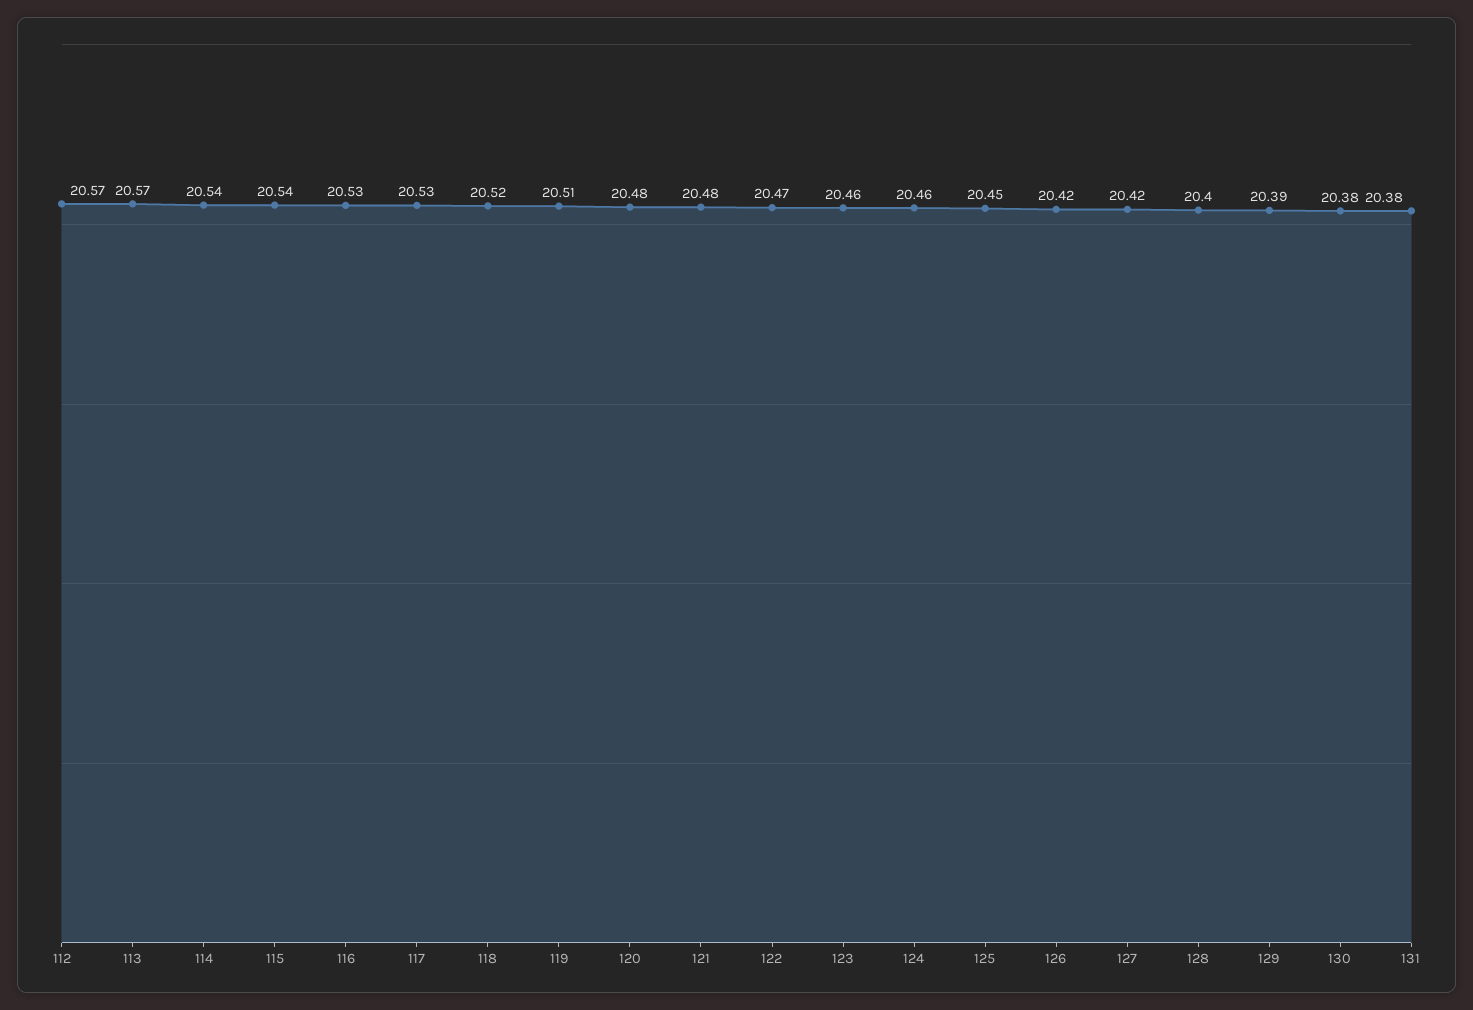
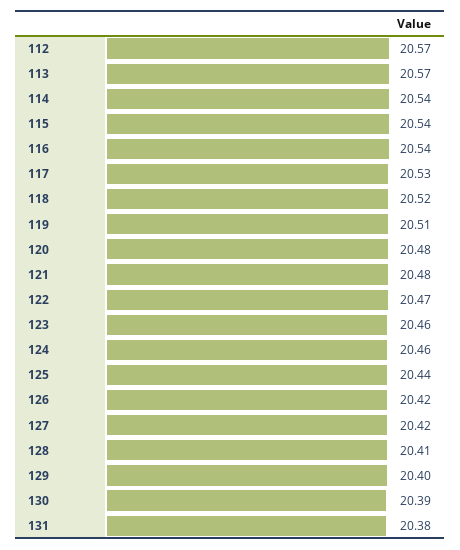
  {
    "112": 20.57,
    "113": 20.57,
    "114": 20.54,
    "115": 20.54,
-   "116": 20.53,
+   "116": 20.54,
    "117": 20.53,
    "118": 20.52,
    "119": 20.51,
    "120": 20.48,
    "121": 20.48,
    "122": 20.47,
    "123": 20.46,
    "124": 20.46,
-   "125": 20.45,
+   "125": 20.44,
    "126": 20.42,
    "127": 20.42,
-   "128": 20.4,
+   "128": 20.41,
-   "129": 20.39,
+   "129": 20.4,
-   "130": 20.38,
+   "130": 20.39,
    "131": 20.38
  }

